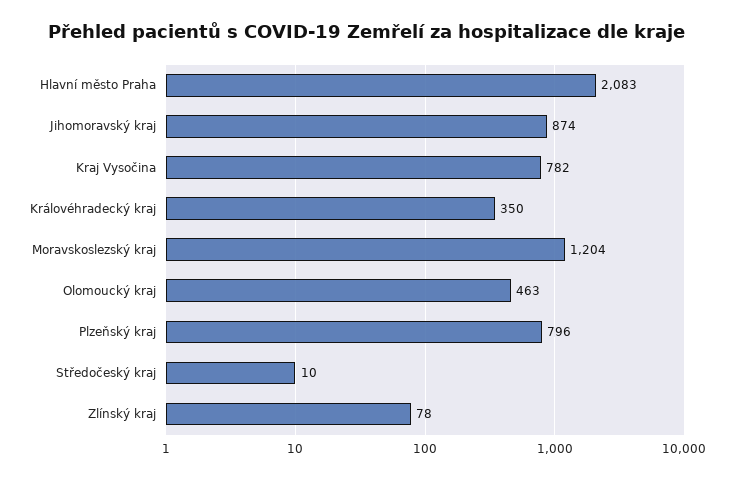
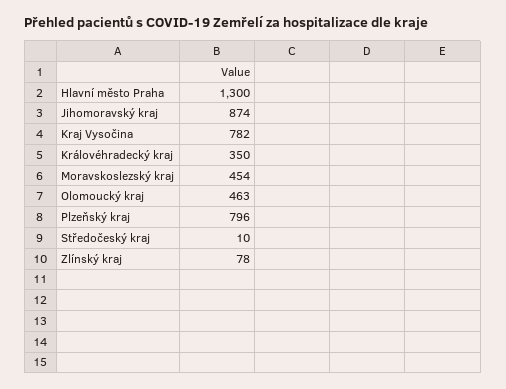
  {
-   "Hlavní město Praha": 2083,
+   "Hlavní město Praha": 1300,
    "Jihomoravský kraj": 874,
    "Kraj Vysočina": 782,
    "Královéhradecký kraj": 350,
-   "Moravskoslezský kraj": 1204,
+   "Moravskoslezský kraj": 454,
    "Olomoucký kraj": 463,
    "Plzeňský kraj": 796,
    "Středočeský kraj": 10,
    "Zlínský kraj": 78
  }

